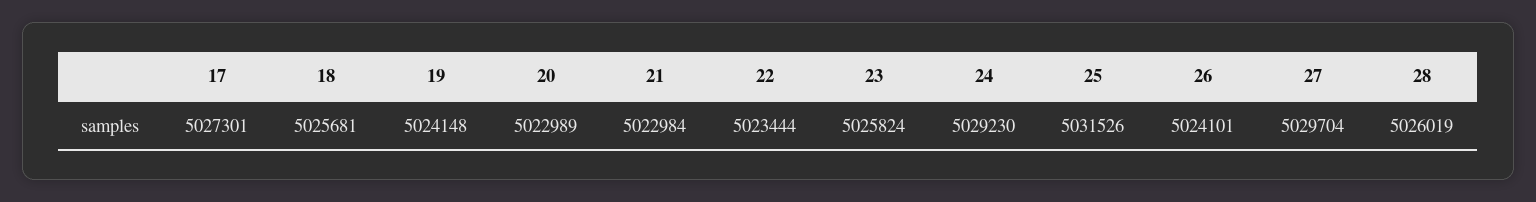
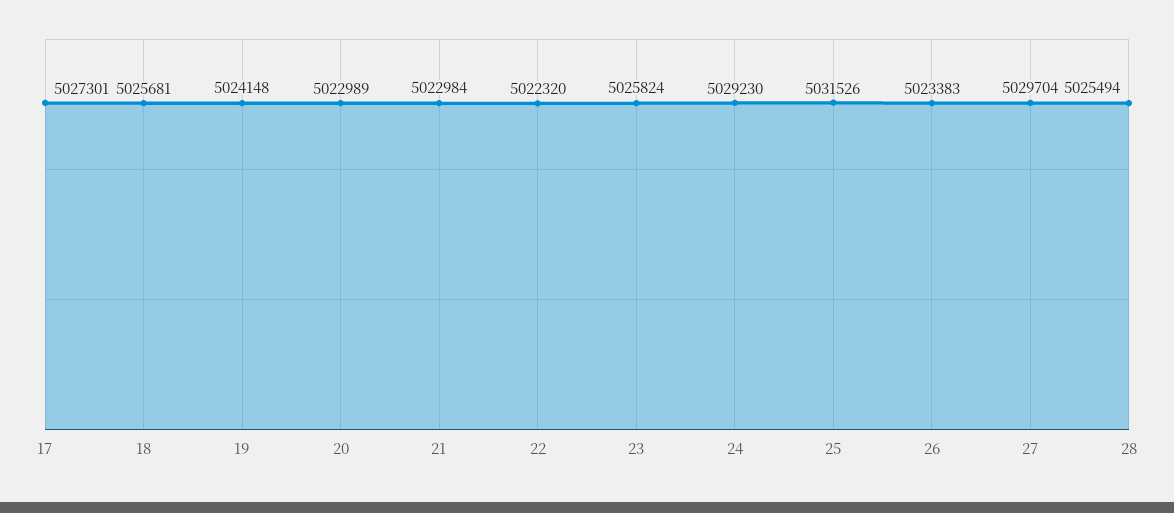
  {
    "17": 5027301,
    "18": 5025681,
    "19": 5024148,
    "20": 5022989,
    "21": 5022984,
-   "22": 5023444,
+   "22": 5022320,
    "23": 5025824,
    "24": 5029230,
    "25": 5031526,
-   "26": 5024101,
+   "26": 5023383,
    "27": 5029704,
-   "28": 5026019
+   "28": 5025494
  }

